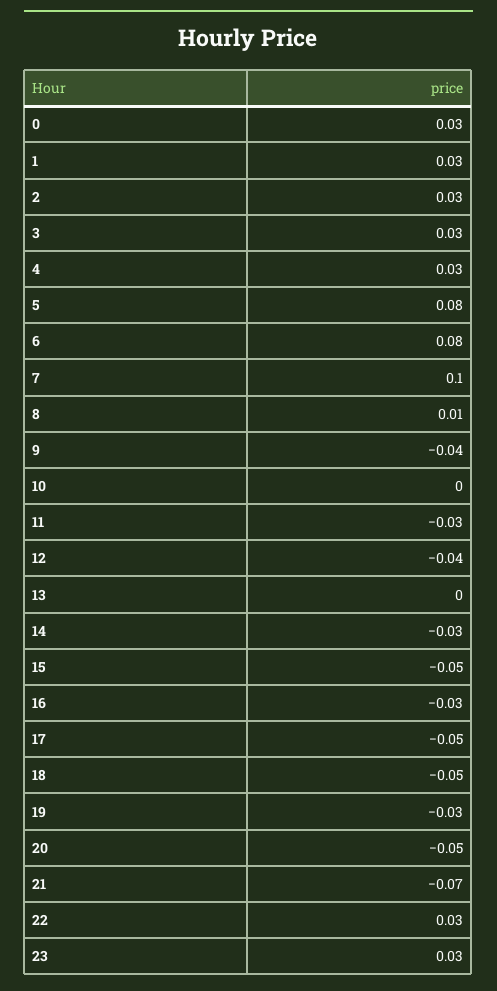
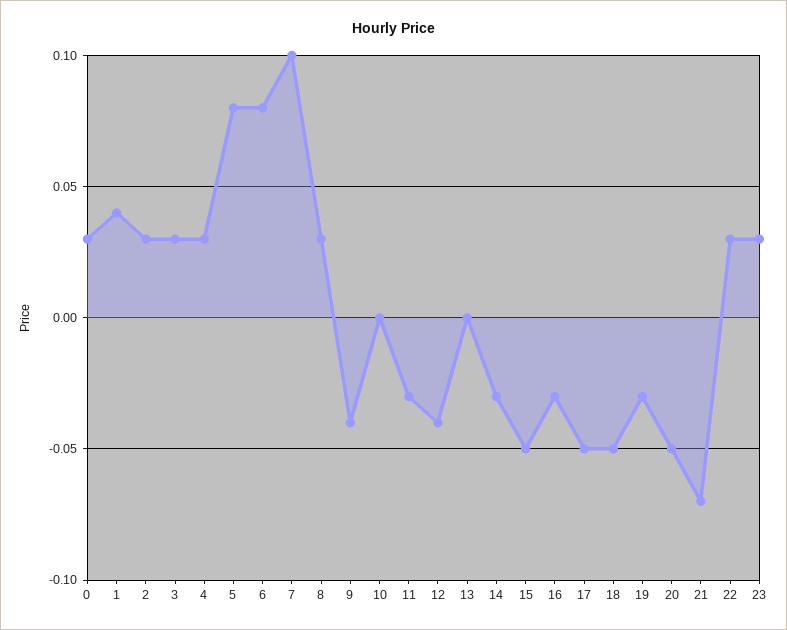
  {
    "0": 0.03,
-   "1": 0.03,
+   "1": 0.04,
    "2": 0.03,
    "3": 0.03,
    "4": 0.03,
    "5": 0.08,
    "6": 0.08,
    "7": 0.1,
-   "8": 0.01,
+   "8": 0.03,
    "9": -0.04,
    "10": 0,
    "11": -0.03,
    "12": -0.04,
    "13": 0,
    "14": -0.03,
    "15": -0.05,
    "16": -0.03,
    "17": -0.05,
    "18": -0.05,
    "19": -0.03,
    "20": -0.05,
    "21": -0.07,
    "22": 0.03,
    "23": 0.03
  }

